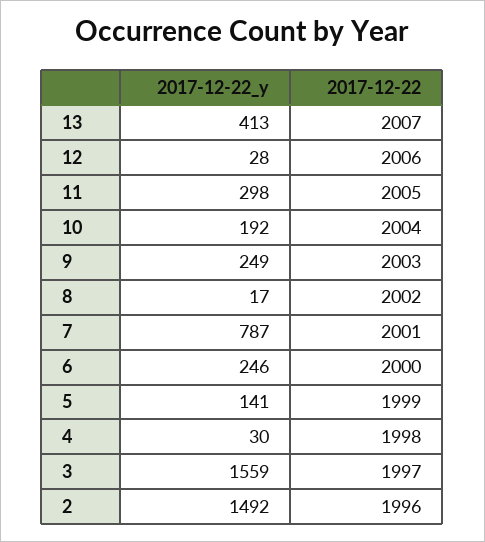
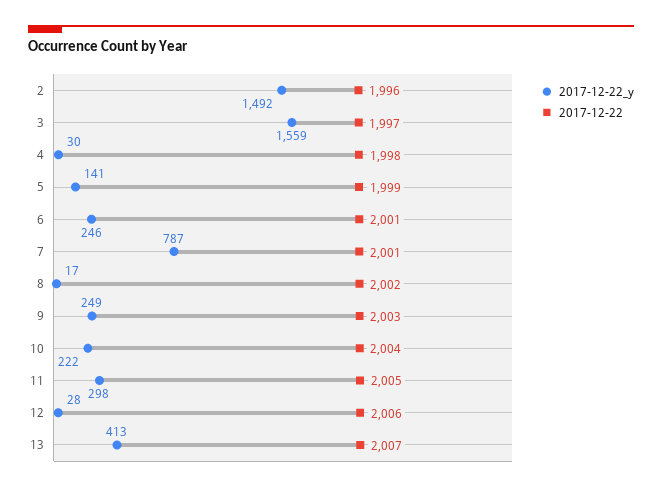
  {
    "2017-12-22_y": {
      "13": 413,
      "12": 28,
      "11": 298,
-     "10": 192,
+     "10": 222,
      "9": 249,
      "8": 17,
      "7": 787,
      "6": 246,
      "5": 141,
      "4": 30,
      "3": 1559,
      "2": 1492
    },
    "2017-12-22": {
      "13": 2007,
      "12": 2006,
      "11": 2005,
      "10": 2004,
      "9": 2003,
      "8": 2002,
      "7": 2001,
-     "6": 2000,
+     "6": 2001,
      "5": 1999,
      "4": 1998,
      "3": 1997,
      "2": 1996
    }
  }

